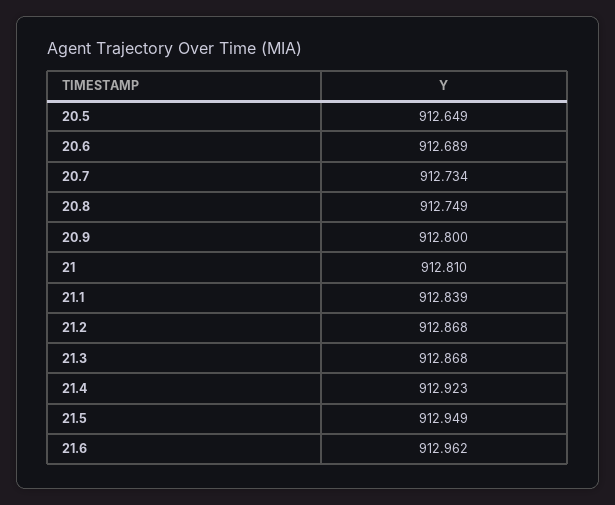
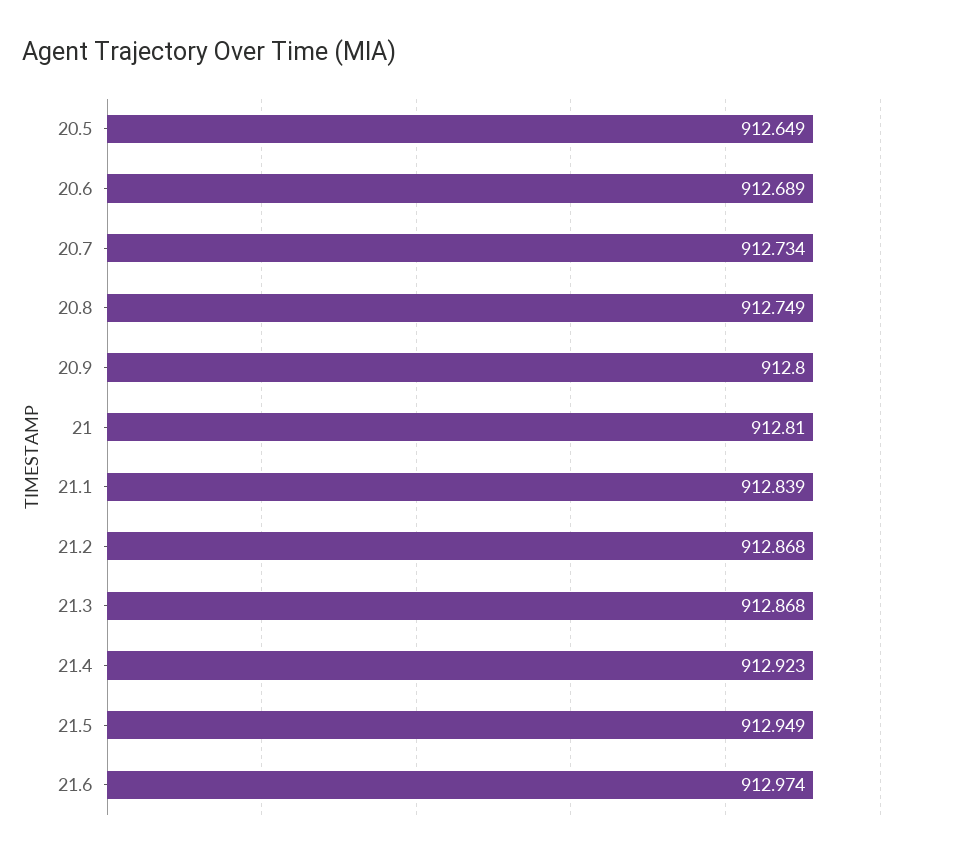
  {
    "20.5": 912.649,
    "20.6": 912.689,
    "20.7": 912.734,
    "20.8": 912.749,
    "20.9": 912.8,
    "21": 912.81,
    "21.1": 912.839,
    "21.2": 912.868,
    "21.3": 912.868,
    "21.4": 912.923,
    "21.5": 912.949,
-   "21.6": 912.962
+   "21.6": 912.974
  }

